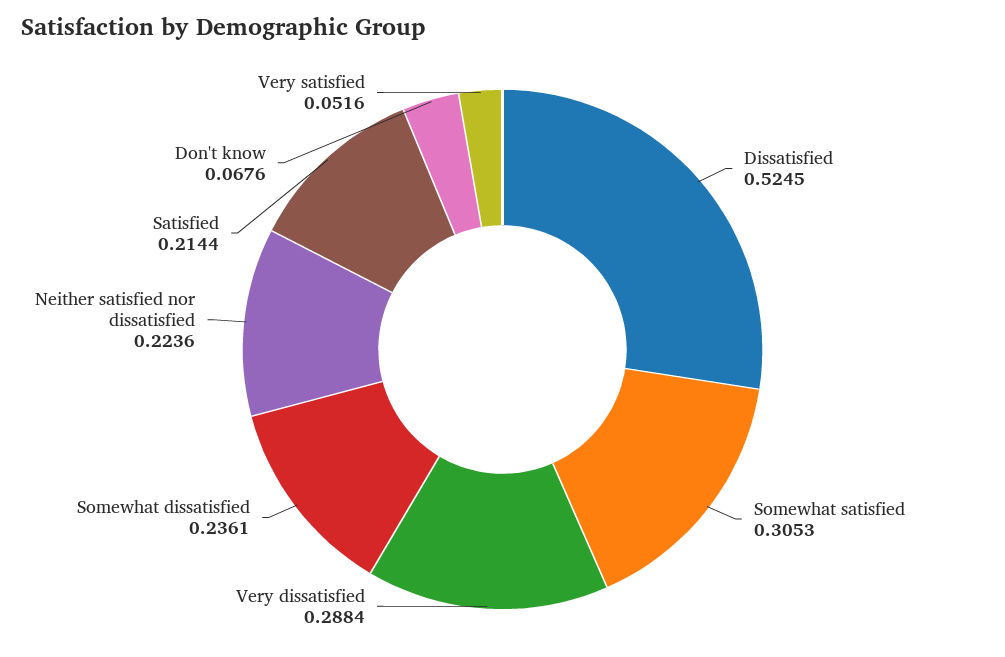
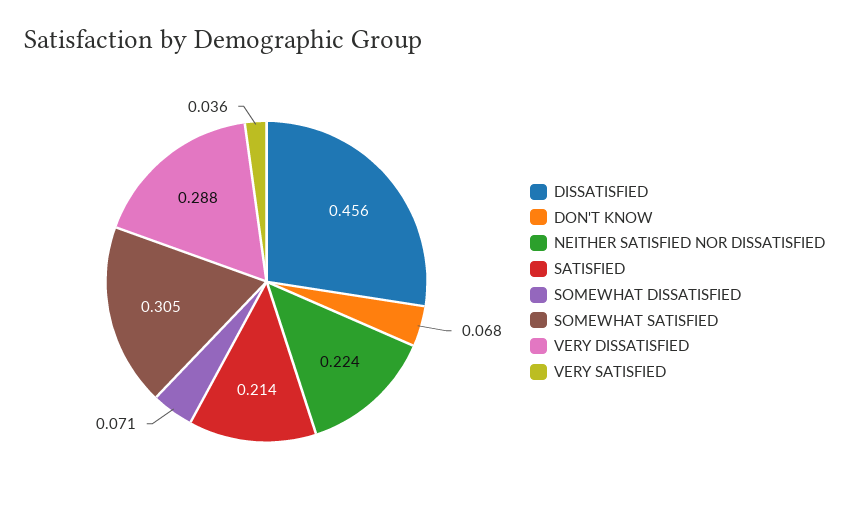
  {
-   "Dissatisfied": 0.5245,
+   "Dissatisfied": 0.456,
    "Somewhat satisfied": 0.3053,
    "Very dissatisfied": 0.2884,
-   "Somewhat dissatisfied": 0.2361,
+   "Somewhat dissatisfied": 0.071,
    "Neither satisfied nor dissatisfied": 0.2236,
    "Satisfied": 0.2144,
    "Don't know": 0.0676,
-   "Very satisfied": 0.0516
+   "Very satisfied": 0.036
  }

